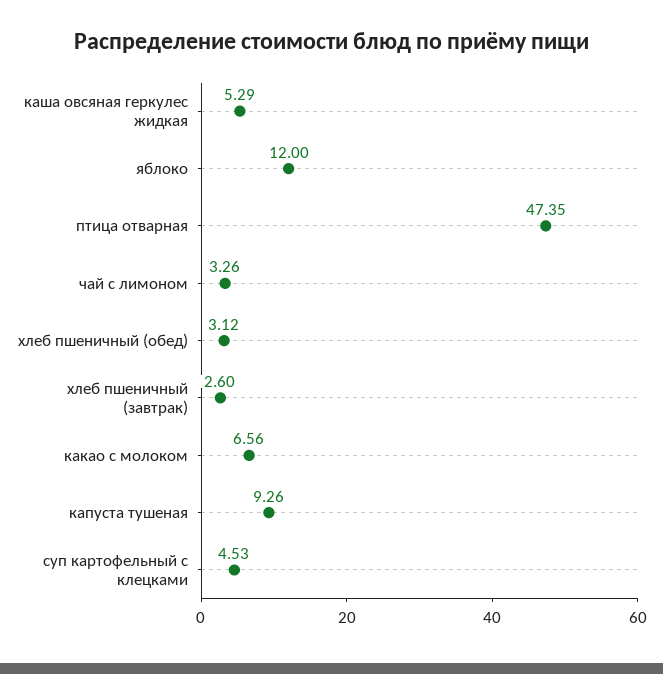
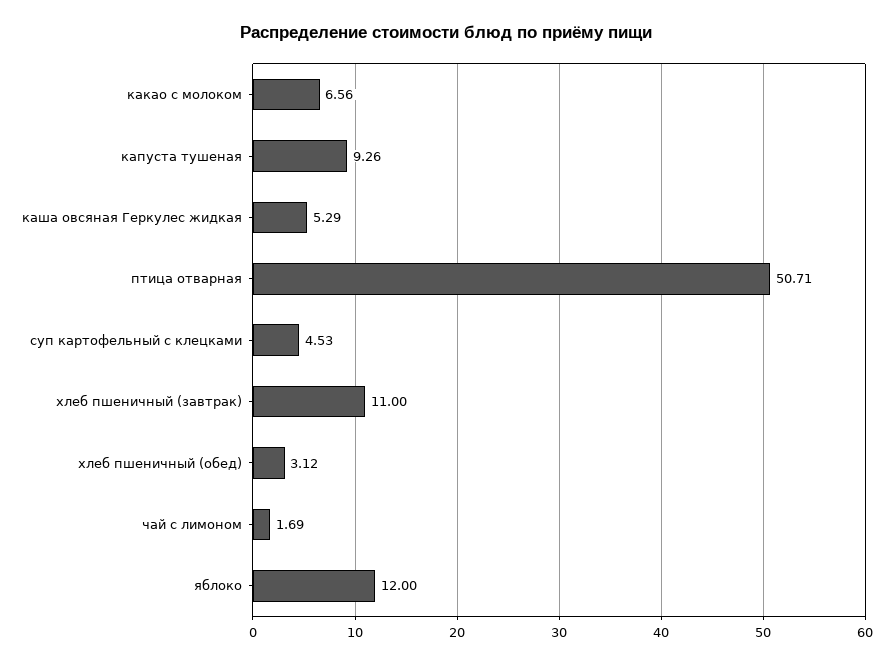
  {
    "каша овсяная геркулес жидкая": 5.29,
    "яблоко": 12,
-   "птица отварная": 47.35,
+   "птица отварная": 50.71,
-   "чай с лимоном": 3.26,
+   "чай с лимоном": 1.69,
    "хлеб пшеничный (обед)": 3.12,
-   "хлеб пшеничный (завтрак)": 2.6,
+   "хлеб пшеничный (завтрак)": 11,
    "какао с молоком": 6.56,
    "капуста тушеная": 9.26,
    "суп картофельный с клецками": 4.53
  }

